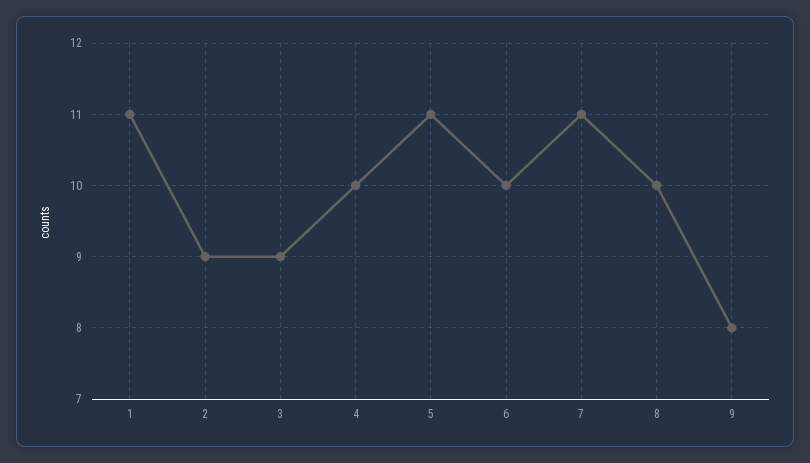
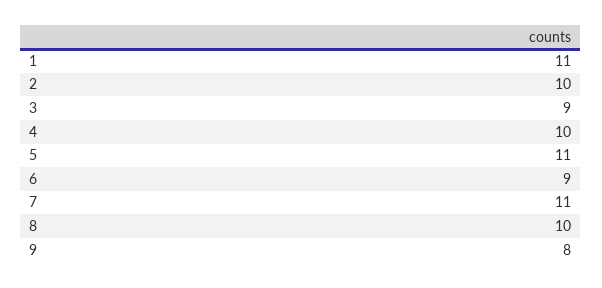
  {
    "1": 11,
-   "2": 9,
+   "2": 10,
    "3": 9,
    "4": 10,
    "5": 11,
-   "6": 10,
+   "6": 9,
    "7": 11,
    "8": 10,
    "9": 8
  }

